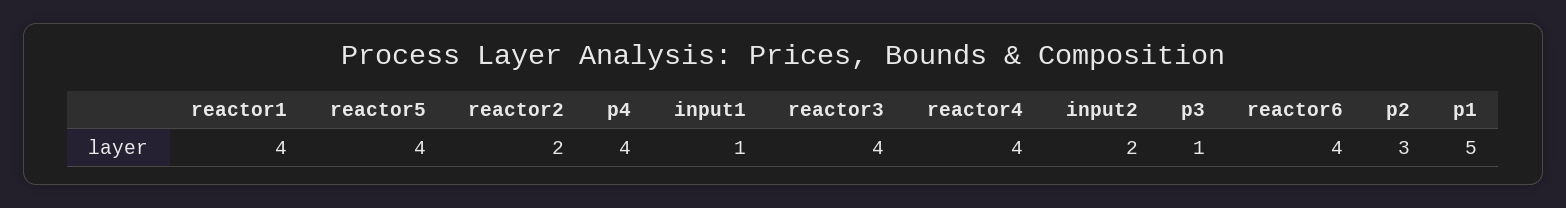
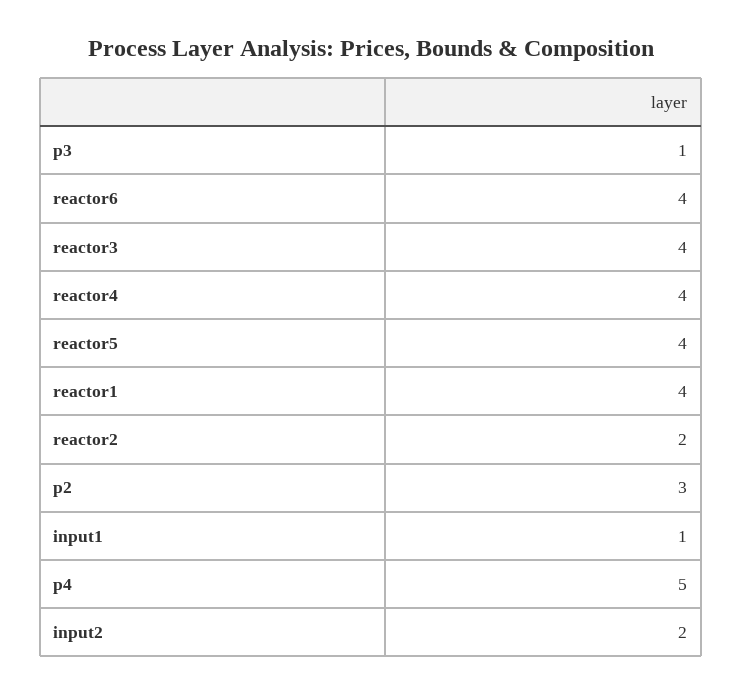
  {
    "reactor1": 4,
    "reactor5": 4,
    "reactor2": 2,
-   "p4": 4,
+   "p4": 5,
    "input1": 1,
    "reactor3": 4,
    "reactor4": 4,
    "input2": 2,
    "p3": 1,
    "reactor6": 4,
-   "p2": 3,
+   "p2": 3
-   "p1": 5
  }

